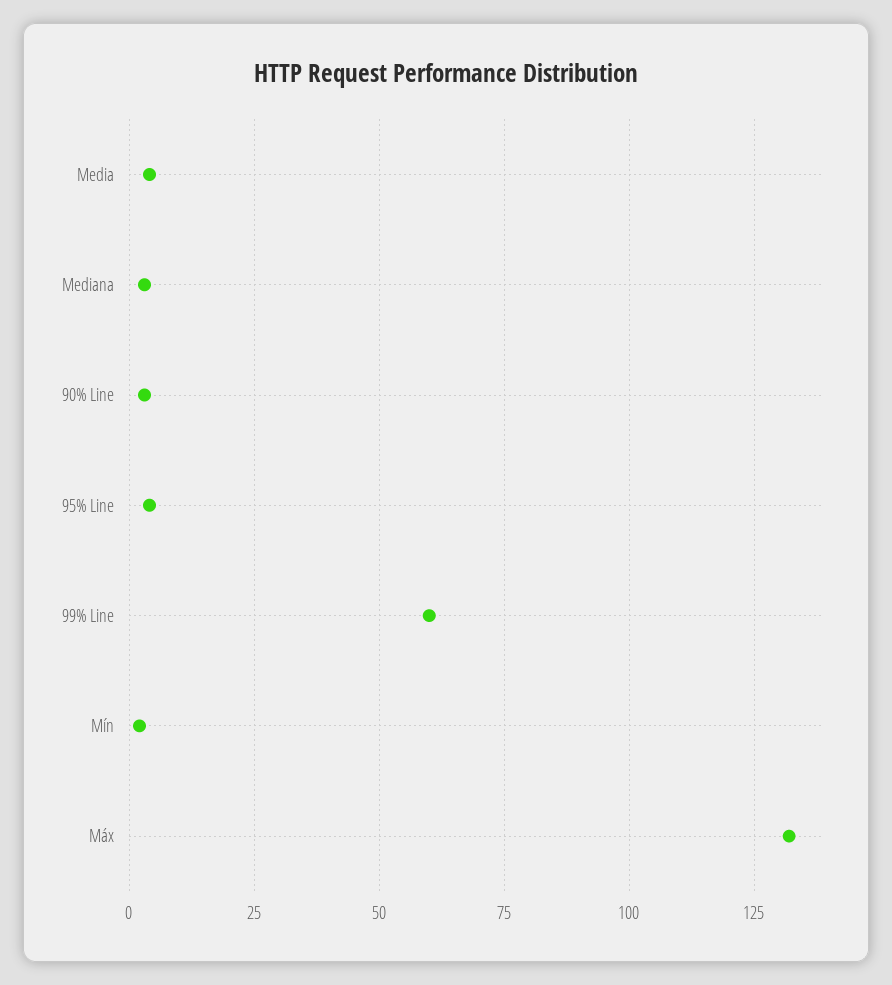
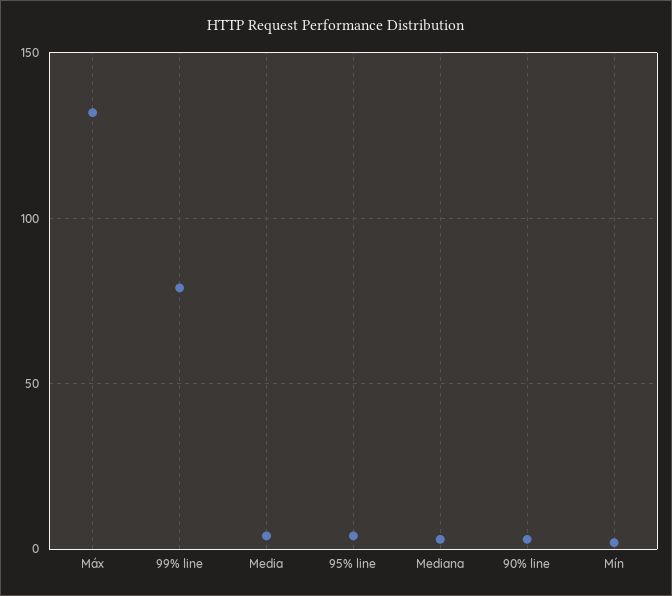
  {
    "Media": 5,
    "Mediana": 5,
    "90% Line": 5,
    "95% Line": 5,
-   "99% Line": 60,
+   "99% Line": 80,
    "Mín": 0,
    "Máx": 130
  }

